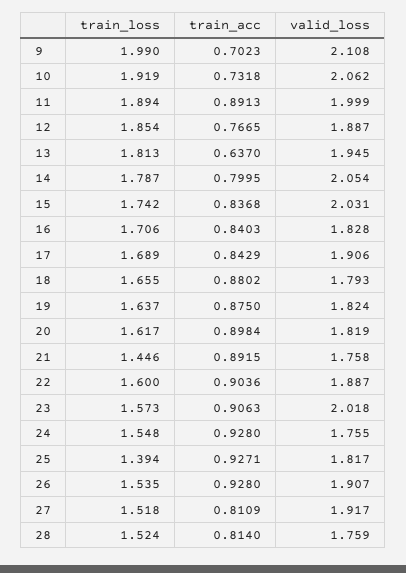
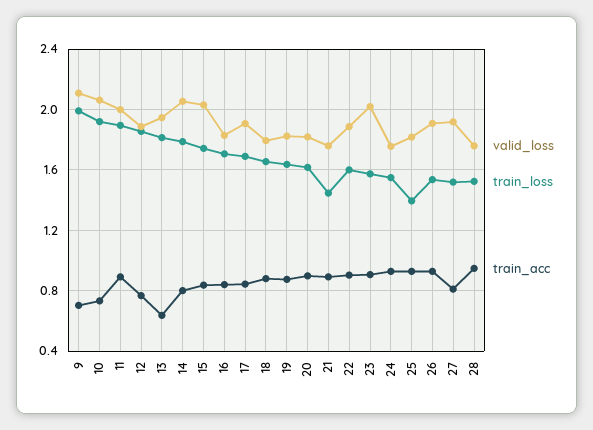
  {
    "train_loss": {
      "9": 1.99,
      "10": 1.919,
      "11": 1.894,
      "12": 1.854,
      "13": 1.813,
      "14": 1.787,
      "15": 1.742,
      "16": 1.706,
      "17": 1.689,
      "18": 1.655,
      "19": 1.637,
      "20": 1.617,
      "21": 1.446,
      "22": 1.6,
      "23": 1.573,
      "24": 1.548,
      "25": 1.394,
      "26": 1.535,
      "27": 1.518,
      "28": 1.524
    },
    "train_acc": {
      "9": 0.7023,
      "10": 0.7318,
      "11": 0.8913,
      "12": 0.7665,
      "13": 0.637,
      "14": 0.7995,
      "15": 0.8368,
      "16": 0.8403,
      "17": 0.8429,
      "18": 0.8802,
      "19": 0.875,
      "20": 0.8984,
      "21": 0.8915,
      "22": 0.9036,
      "23": 0.9063,
      "24": 0.928,
      "25": 0.9271,
      "26": 0.928,
      "27": 0.8109,
-     "28": 0.814
+     "28": 0.95
    },
    "valid_loss": {
      "9": 2.108,
      "10": 2.062,
      "11": 1.999,
      "12": 1.887,
      "13": 1.945,
      "14": 2.054,
      "15": 2.031,
      "16": 1.828,
      "17": 1.906,
      "18": 1.793,
      "19": 1.824,
      "20": 1.819,
      "21": 1.758,
      "22": 1.887,
      "23": 2.018,
      "24": 1.755,
      "25": 1.817,
      "26": 1.907,
      "27": 1.917,
      "28": 1.759
    }
  }

